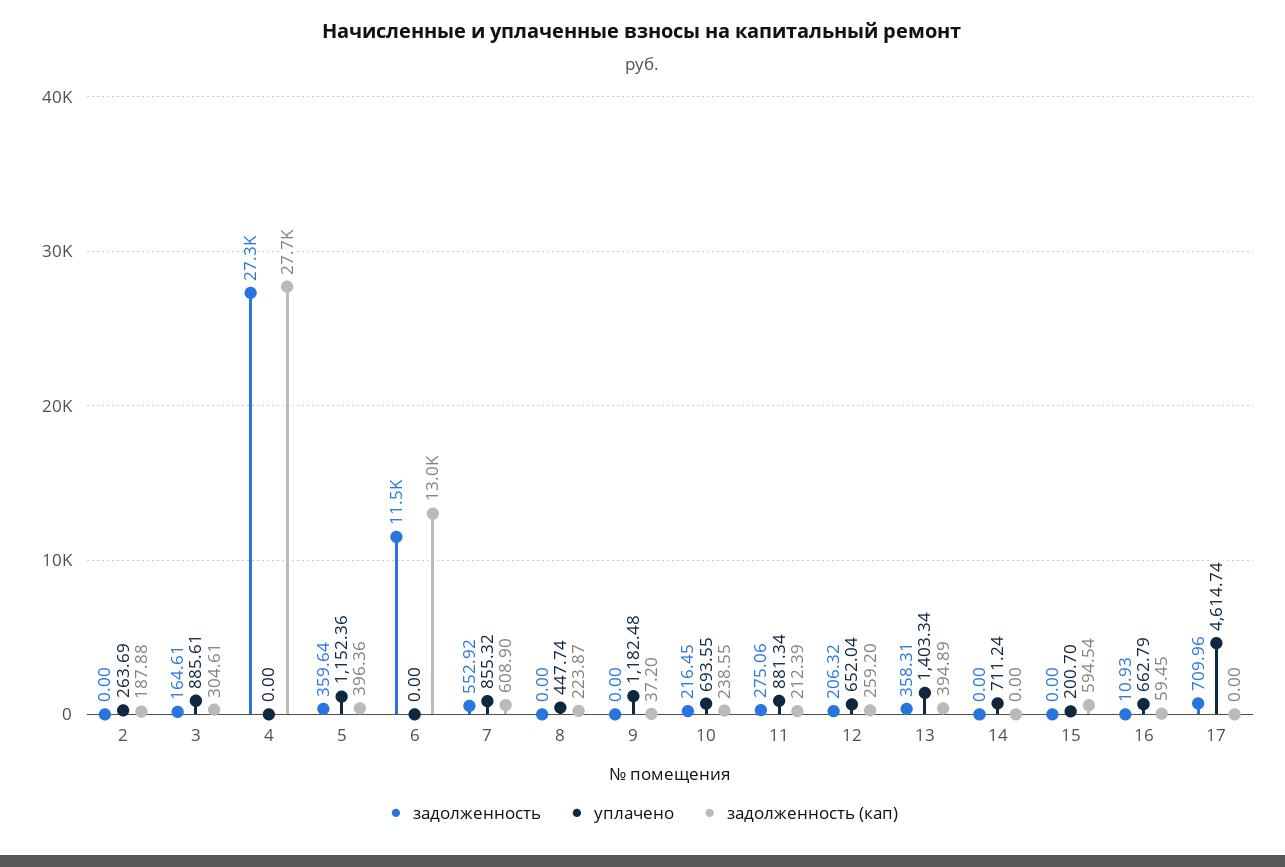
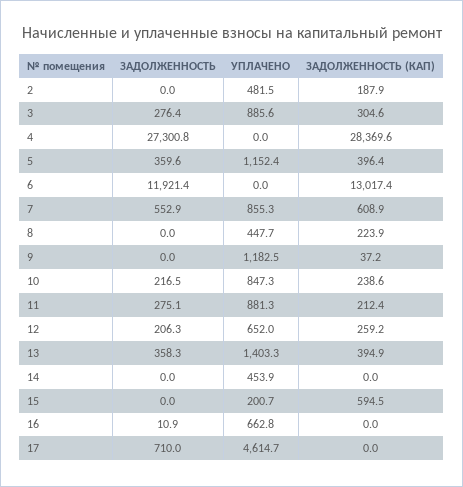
  {
    "задолженность": {
      "2": 0,
-     "3": 164.61,
+     "3": 276.4,
      "4": 27300.8,
      "5": 359.64,
-     "6": 11500,
+     "6": 11921.4,
      "7": 552.92,
      "8": 0,
      "9": 0,
      "10": 216.45,
      "11": 275.06,
      "12": 206.32,
      "13": 358.31,
      "14": 0,
      "15": 0,
      "16": 10.93,
      "17": 709.96
    },
    "уплачено": {
-     "2": 263.69,
+     "2": 481.5,
      "3": 885.61,
      "4": 0,
      "5": 1152.36,
      "6": 0,
      "7": 855.32,
      "8": 447.74,
      "9": 1182.48,
-     "10": 693.55,
+     "10": 847.3,
      "11": 881.34,
      "12": 652.04,
      "13": 1403.34,
-     "14": 711.24,
+     "14": 453.9,
      "15": 200.7,
      "16": 662.79,
      "17": 4614.74
    },
    "задолженность (кап)": {
      "2": 187.88,
      "3": 304.61,
-     "4": 27700,
+     "4": 28369.6,
      "5": 396.36,
      "6": 13017.4,
      "7": 608.9,
      "8": 223.87,
      "9": 37.2,
      "10": 238.55,
      "11": 212.39,
      "12": 259.2,
      "13": 394.89,
      "14": 0,
      "15": 594.54,
-     "16": 59.45,
+     "16": 0,
      "17": 0
    }
  }

